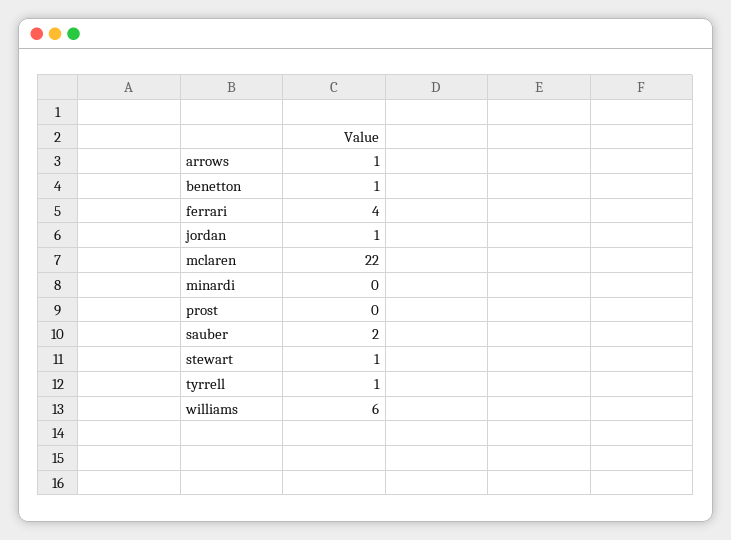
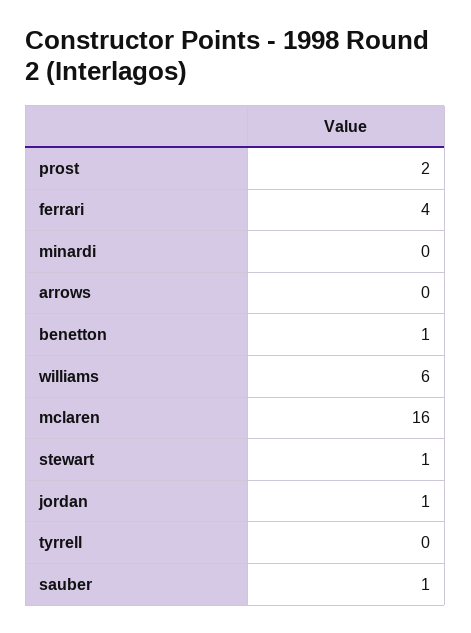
  {
-   "arrows": 1,
+   "arrows": 0,
    "benetton": 1,
    "ferrari": 4,
    "jordan": 1,
-   "mclaren": 22,
+   "mclaren": 16,
    "minardi": 0,
-   "prost": 0,
+   "prost": 2,
-   "sauber": 2,
+   "sauber": 1,
    "stewart": 1,
-   "tyrrell": 1,
+   "tyrrell": 0,
    "williams": 6
  }

